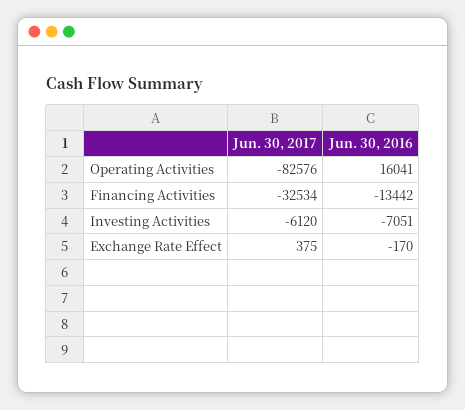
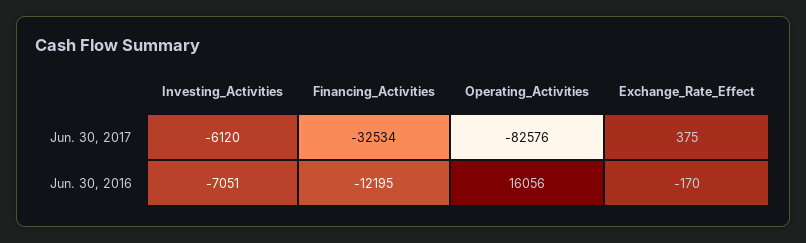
  {
    "Jun. 30, 2017": {
      "Operating Activities": -82576,
      "Financing Activities": -32534,
      "Investing Activities": -6120,
      "Exchange Rate Effect": 375
    },
    "Jun. 30, 2016": {
-     "Operating Activities": 16041,
+     "Operating Activities": 16056,
-     "Financing Activities": -13442,
+     "Financing Activities": -12195,
      "Investing Activities": -7051,
      "Exchange Rate Effect": -170
    }
  }

